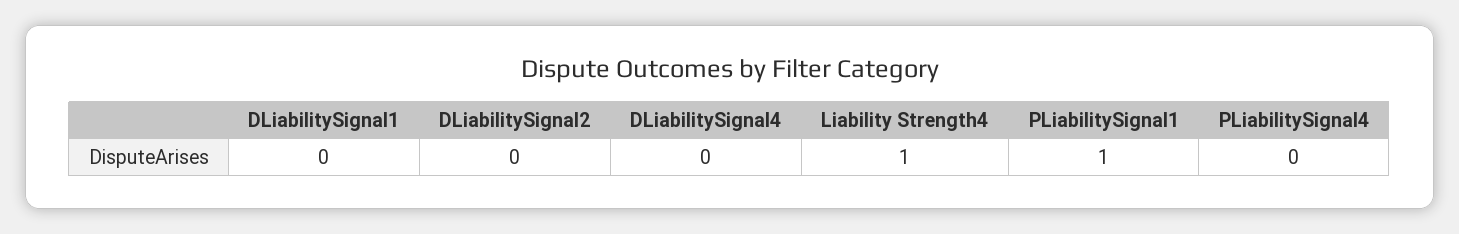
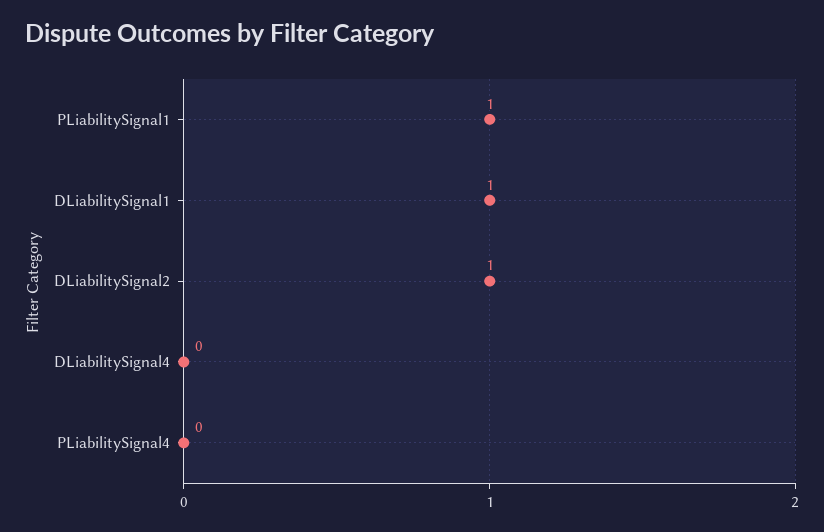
  {
-   "DLiabilitySignal1": 0,
+   "DLiabilitySignal1": 1,
-   "DLiabilitySignal2": 0,
+   "DLiabilitySignal2": 1,
    "DLiabilitySignal4": 0,
-   "Liability Strength4": 1,
    "PLiabilitySignal1": 1,
    "PLiabilitySignal4": 0
  }

